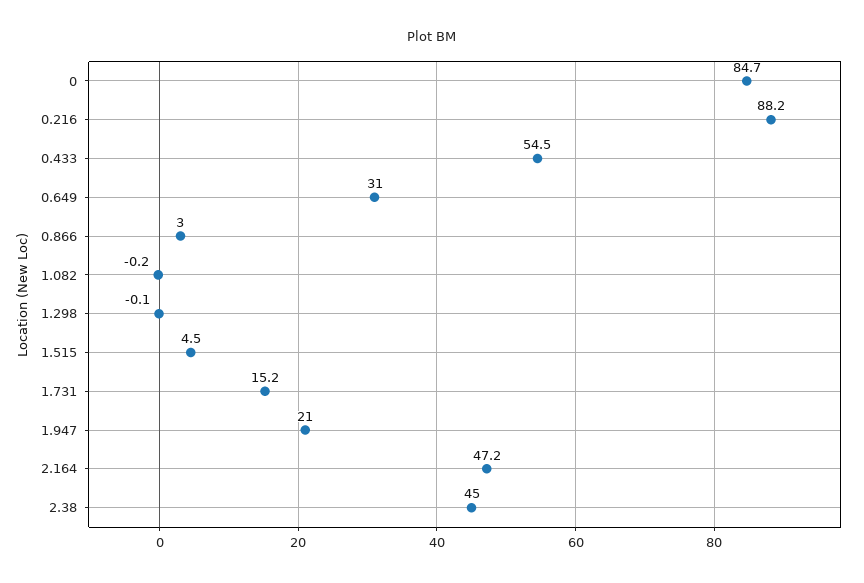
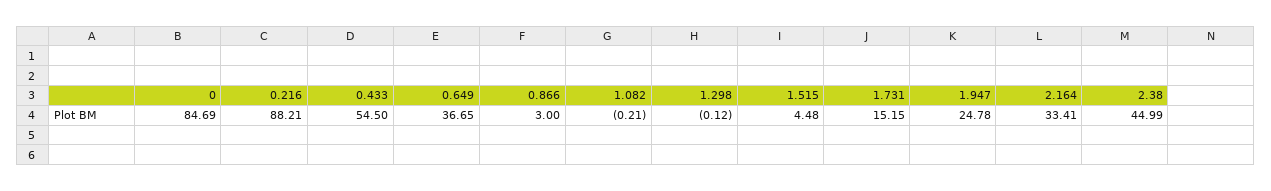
  {
    "0": 84.69,
    "0.216": 88.21,
    "0.433": 54.5,
-   "0.649": 31,
+   "0.649": 36.65,
    "0.866": 3,
    "1.082": -0.21,
    "1.298": -0.12,
    "1.515": 4.48,
    "1.731": 15.15,
-   "1.947": 21,
+   "1.947": 24.78,
-   "2.164": 47.2,
+   "2.164": 33.41,
    "2.38": 44.99
  }

